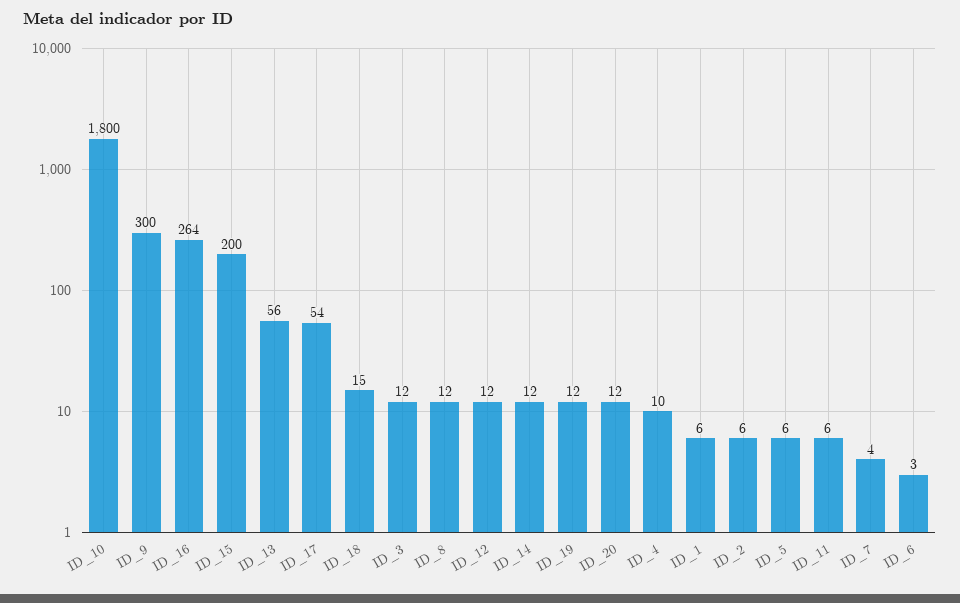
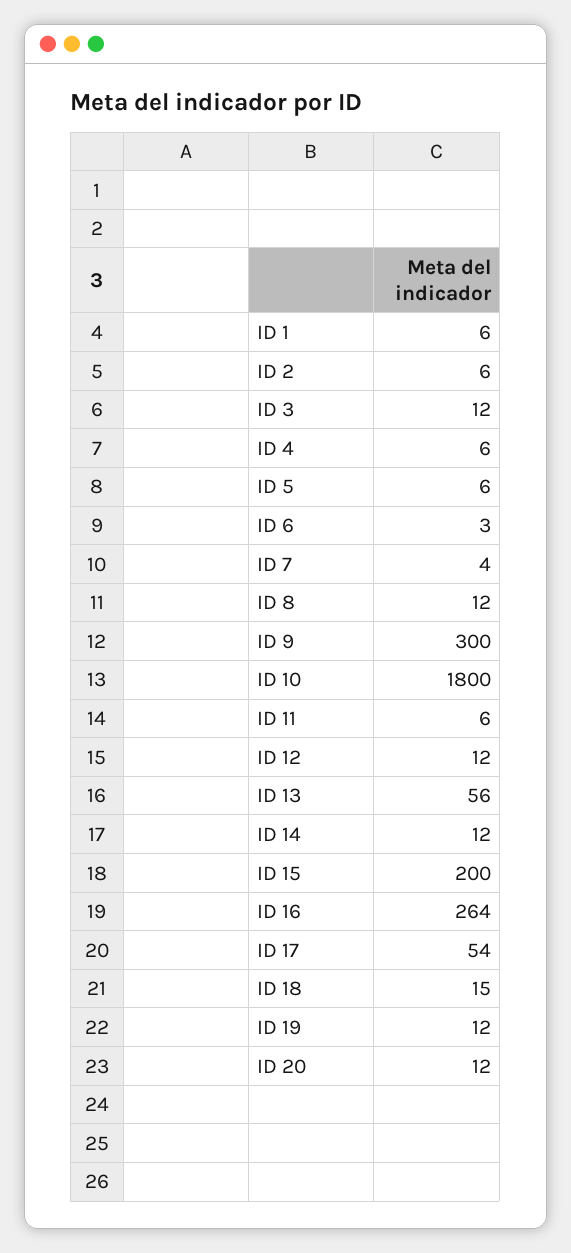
  {
    "ID_10": 1800,
    "ID_9": 300,
    "ID_16": 264,
    "ID_15": 200,
    "ID_13": 56,
    "ID_17": 54,
    "ID_18": 15,
    "ID_3": 12,
    "ID_8": 12,
    "ID_12": 12,
    "ID_14": 12,
    "ID_19": 12,
    "ID_20": 12,
-   "ID_4": 10,
+   "ID_4": 6,
    "ID_1": 6,
    "ID_2": 6,
    "ID_5": 6,
    "ID_11": 6,
    "ID_7": 4,
    "ID_6": 3
  }

